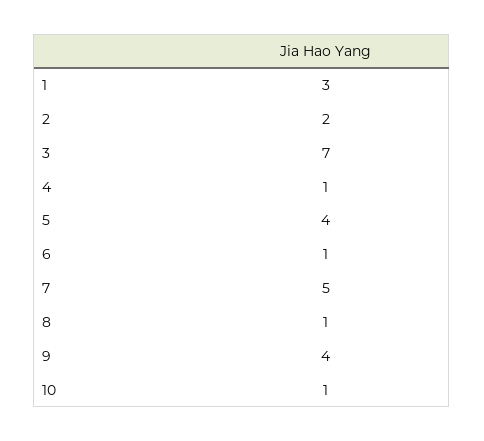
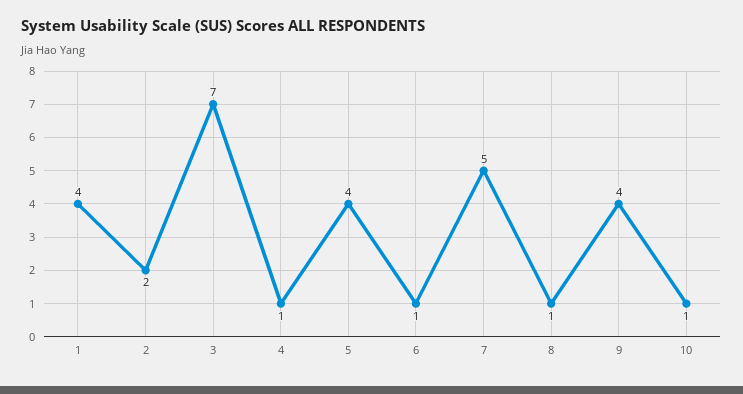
  {
-   "1": 3,
+   "1": 4,
    "2": 2,
    "3": 7,
    "4": 1,
    "5": 4,
    "6": 1,
    "7": 5,
    "8": 1,
    "9": 4,
    "10": 1
  }

